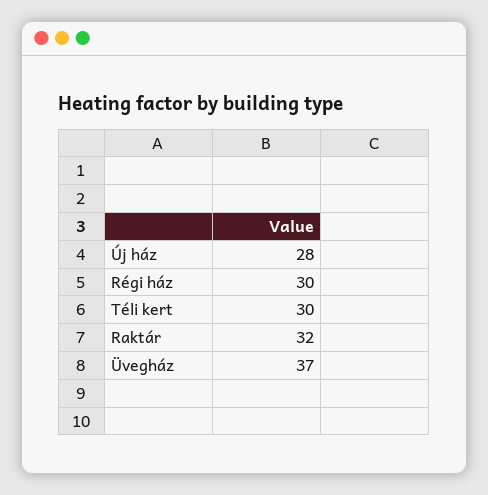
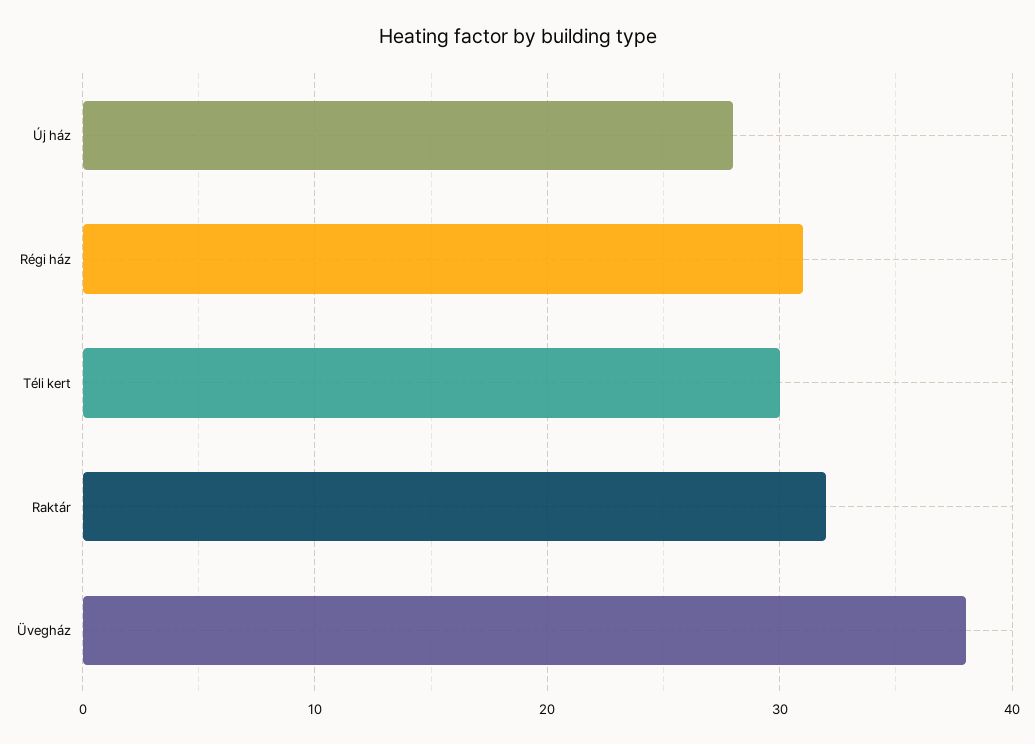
  {
    "Új ház": 28,
-   "Régi ház": 30,
+   "Régi ház": 31,
    "Téli kert": 30,
    "Raktár": 32,
-   "Üvegház": 37
+   "Üvegház": 38
  }

